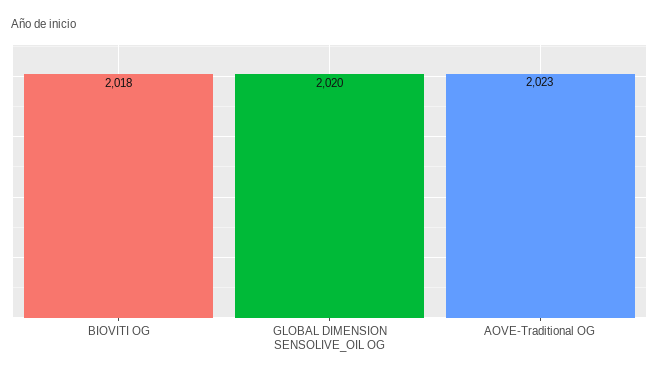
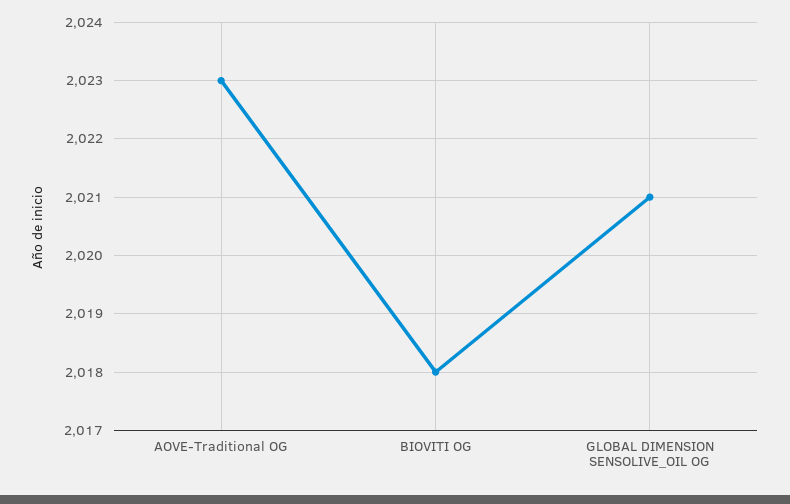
  {
    "BIOVITI OG": 2018,
-   "GLOBAL DIMENSION SENSOLIVE_OIL OG": 2020,
+   "GLOBAL DIMENSION SENSOLIVE_OIL OG": 2021,
    "AOVE-Traditional OG": 2023
  }

